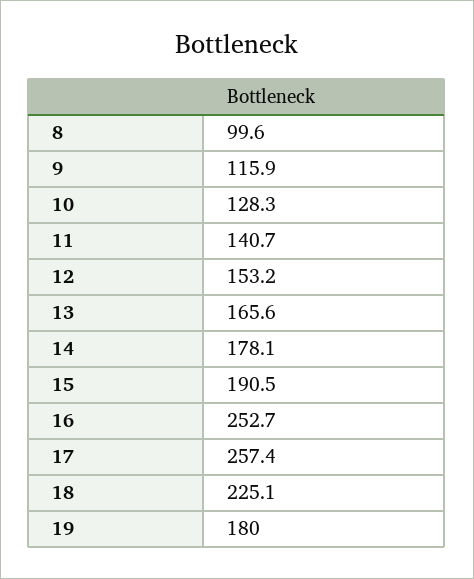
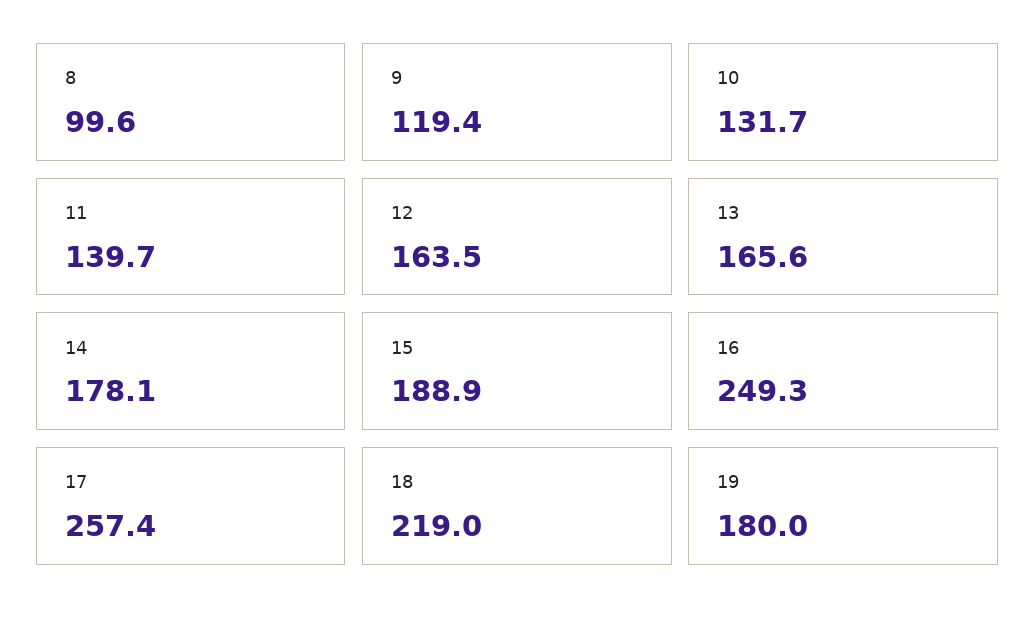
  {
    "8": 99.6,
-   "9": 115.9,
+   "9": 119.4,
-   "10": 128.3,
+   "10": 131.7,
-   "11": 140.7,
+   "11": 139.7,
-   "12": 153.2,
+   "12": 163.5,
    "13": 165.6,
    "14": 178.1,
-   "15": 190.5,
+   "15": 188.9,
-   "16": 252.7,
+   "16": 249.3,
    "17": 257.4,
-   "18": 225.1,
+   "18": 219,
    "19": 180
  }

